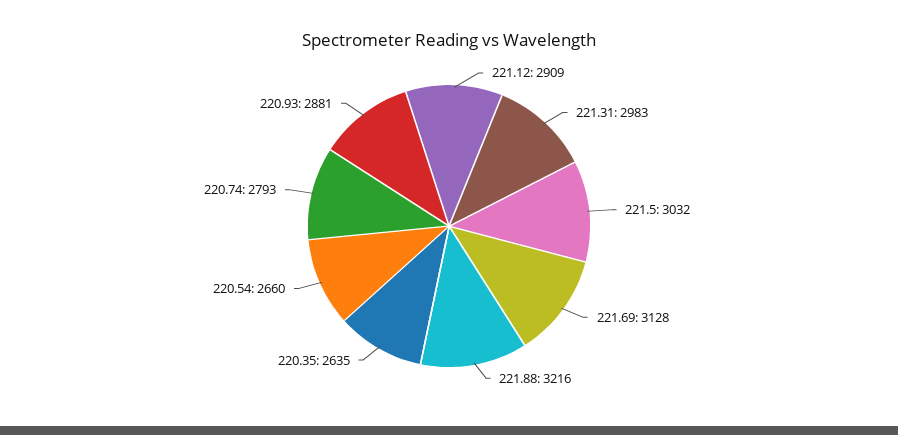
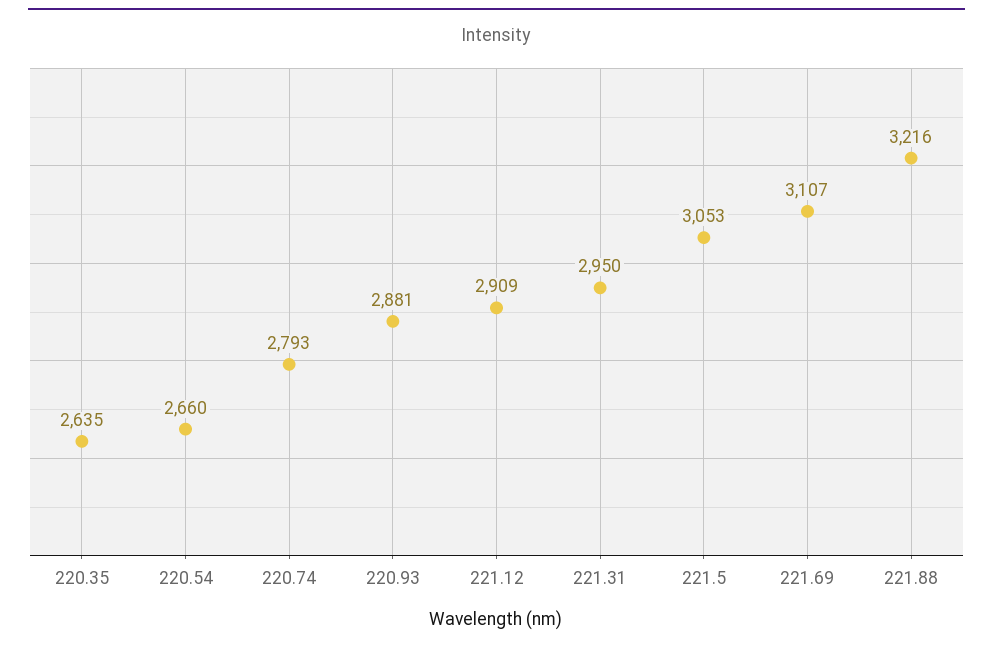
  {
    "221.12": 2909,
-   "221.31": 2983,
+   "221.31": 2950,
-   "221.5": 3032,
+   "221.5": 3053,
-   "221.69": 3128,
+   "221.69": 3107,
    "221.88": 3216,
    "220.35": 2635,
    "220.54": 2660,
    "220.74": 2793,
    "220.93": 2881
  }

